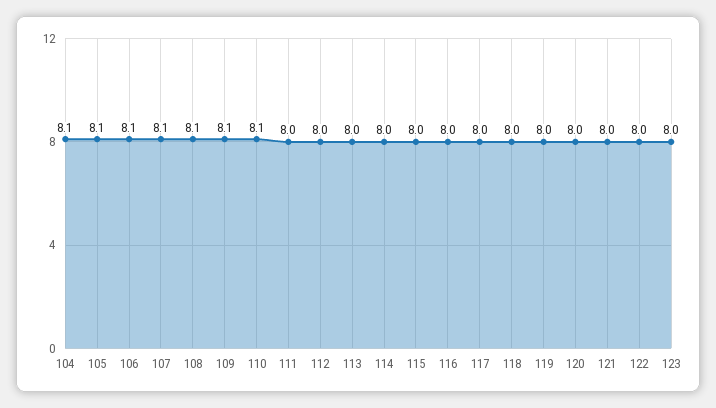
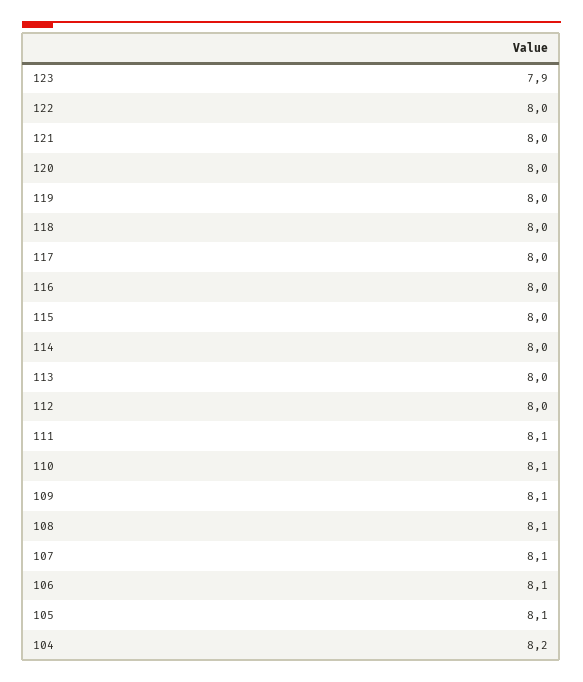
  {
-   "104": 8.1,
+   "104": 8.2,
    "105": 8.1,
    "106": 8.1,
    "107": 8.1,
    "108": 8.1,
    "109": 8.1,
    "110": 8.1,
-   "111": 8,
+   "111": 8.1,
    "112": 8,
    "113": 8,
    "114": 8,
    "115": 8,
    "116": 8,
    "117": 8,
    "118": 8,
    "119": 8,
    "120": 8,
    "121": 8,
    "122": 8,
-   "123": 8
+   "123": 7.9
  }

